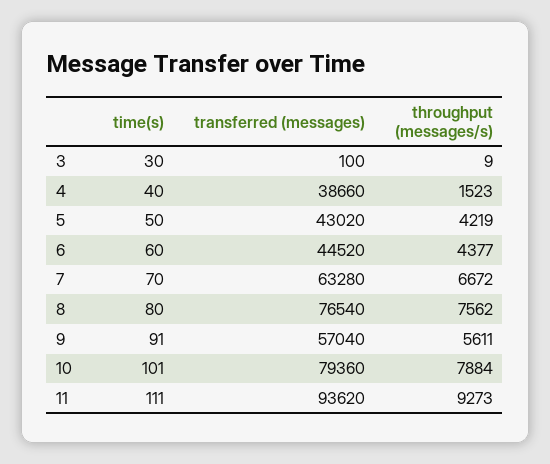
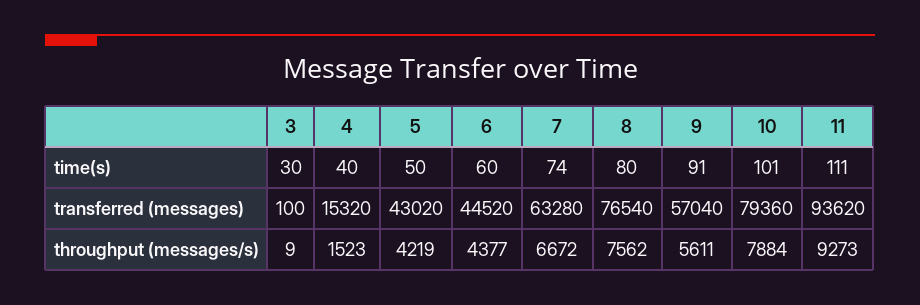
  {
    "time(s)": {
      "3": 30,
      "4": 40,
      "5": 50,
      "6": 60,
-     "7": 70,
+     "7": 74,
      "8": 80,
      "9": 91,
      "10": 101,
      "11": 111
    },
    "transferred (messages)": {
      "3": 100,
-     "4": 38660,
+     "4": 15320,
      "5": 43020,
      "6": 44520,
      "7": 63280,
      "8": 76540,
      "9": 57040,
      "10": 79360,
      "11": 93620
    },
    "throughput (messages/s)": {
      "3": 9,
      "4": 1523,
      "5": 4219,
      "6": 4377,
      "7": 6672,
      "8": 7562,
      "9": 5611,
      "10": 7884,
      "11": 9273
    }
  }

